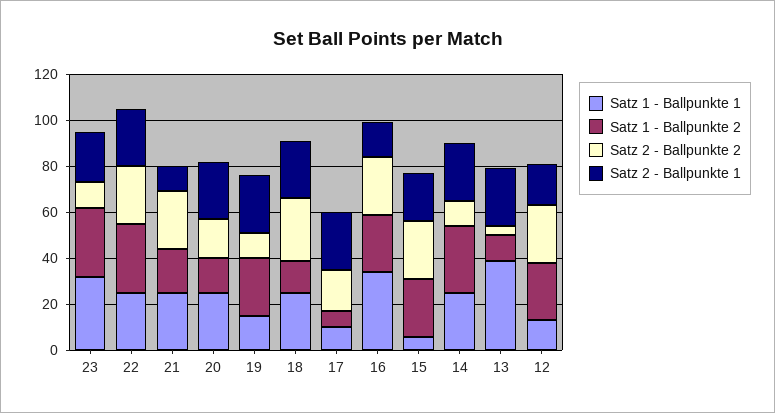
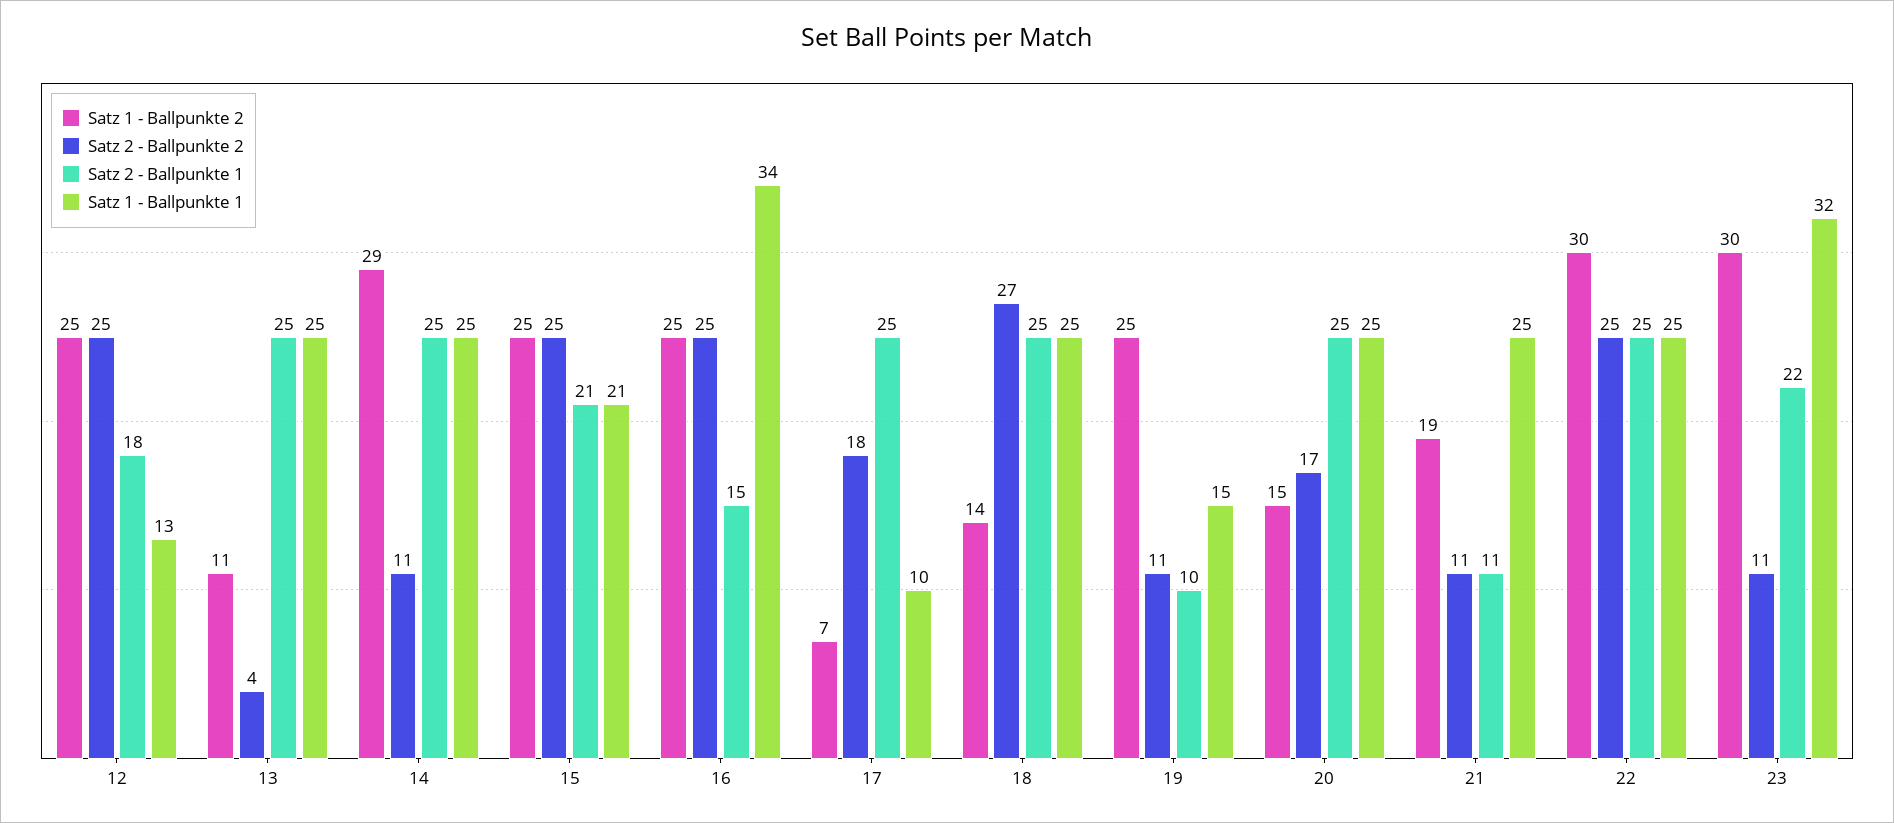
  {
    "Satz 1 - Ballpunkte 1": {
      "23": 32,
      "22": 25,
      "21": 25,
      "20": 25,
      "19": 15,
      "18": 25,
      "17": 10,
      "16": 34,
-     "15": 5,
+     "15": 21,
      "14": 25,
-     "13": 40,
+     "13": 25,
      "12": 13
    },
    "Satz 1 - Ballpunkte 2": {
      "23": 30,
      "22": 30,
      "21": 19,
      "20": 15,
      "19": 25,
      "18": 14,
      "17": 7,
      "16": 25,
      "15": 25,
      "14": 29,
      "13": 11,
      "12": 25
    },
    "Satz 2 - Ballpunkte 2": {
      "23": 11,
      "22": 25,
-     "21": 25,
+     "21": 11,
      "20": 17,
      "19": 11,
      "18": 27,
      "17": 18,
      "16": 25,
      "15": 25,
      "14": 11,
      "13": 4,
      "12": 25
    },
    "Satz 2 - Ballpunkte 1": {
      "23": 22,
      "22": 25,
      "21": 11,
      "20": 25,
-     "19": 25,
+     "19": 10,
      "18": 25,
      "17": 25,
      "16": 15,
      "15": 21,
      "14": 25,
      "13": 25,
      "12": 18
    }
  }

